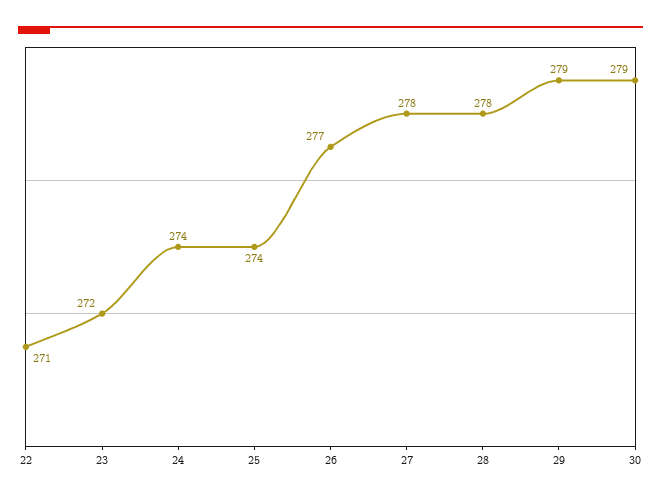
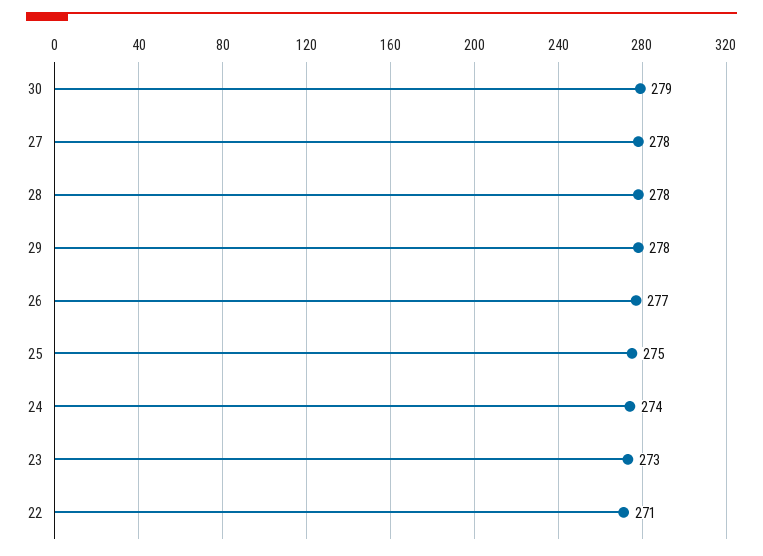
  {
    "22": 271,
-   "23": 272,
+   "23": 273,
    "24": 274,
-   "25": 274,
+   "25": 275,
    "26": 277,
    "27": 278,
    "28": 278,
-   "29": 279,
+   "29": 278,
    "30": 279
  }

